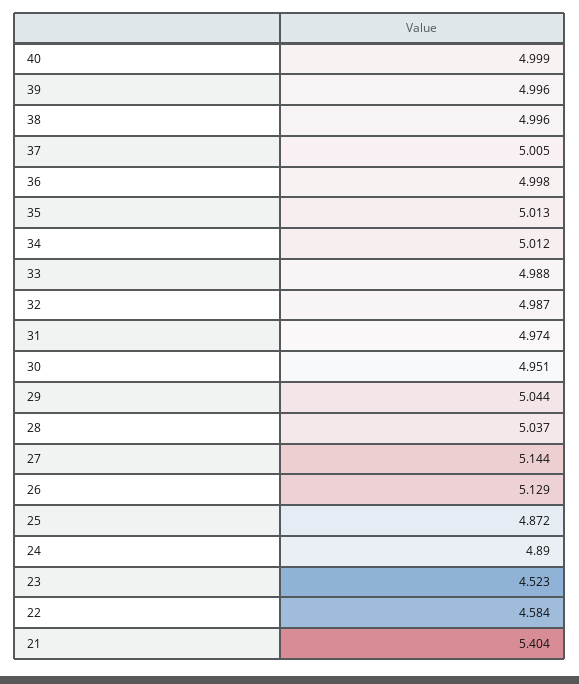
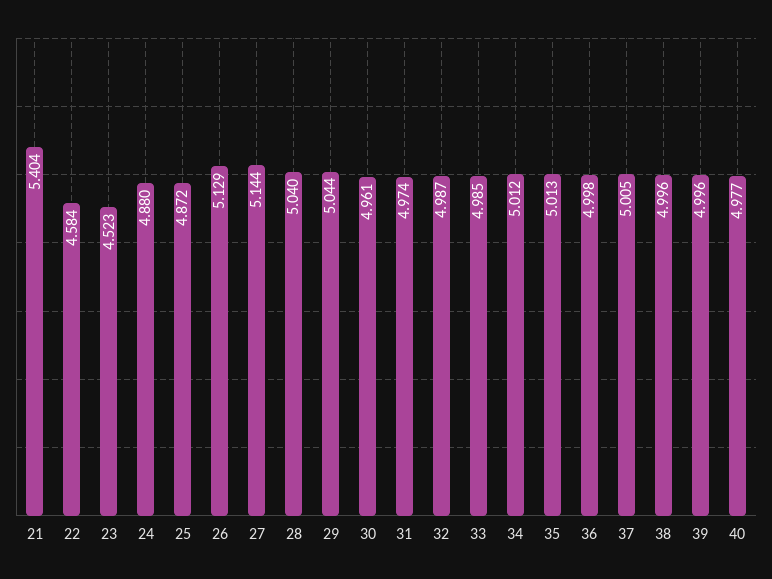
  {
-   "40": 4.999,
+   "40": 4.977,
    "39": 4.996,
    "38": 4.996,
    "37": 5.005,
    "36": 4.998,
    "35": 5.013,
    "34": 5.012,
-   "33": 4.988,
+   "33": 4.985,
    "32": 4.987,
    "31": 4.974,
-   "30": 4.951,
+   "30": 4.961,
    "29": 5.044,
-   "28": 5.037,
+   "28": 5.04,
    "27": 5.144,
    "26": 5.129,
    "25": 4.872,
-   "24": 4.89,
+   "24": 4.88,
    "23": 4.523,
    "22": 4.584,
    "21": 5.404
  }

